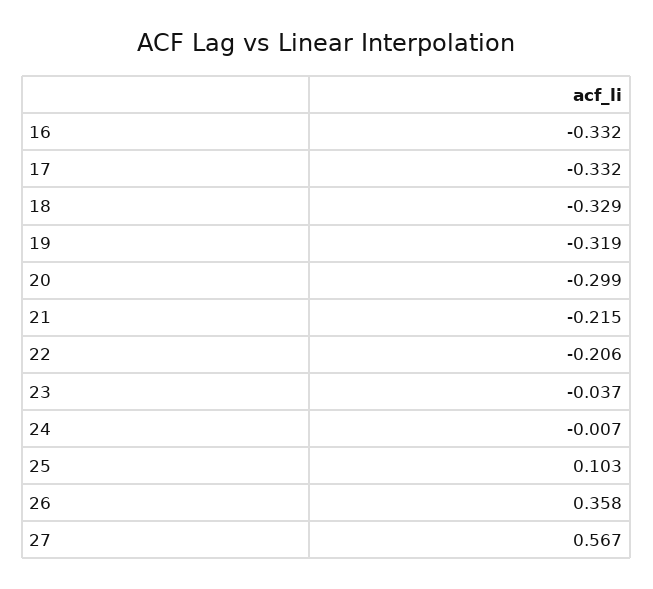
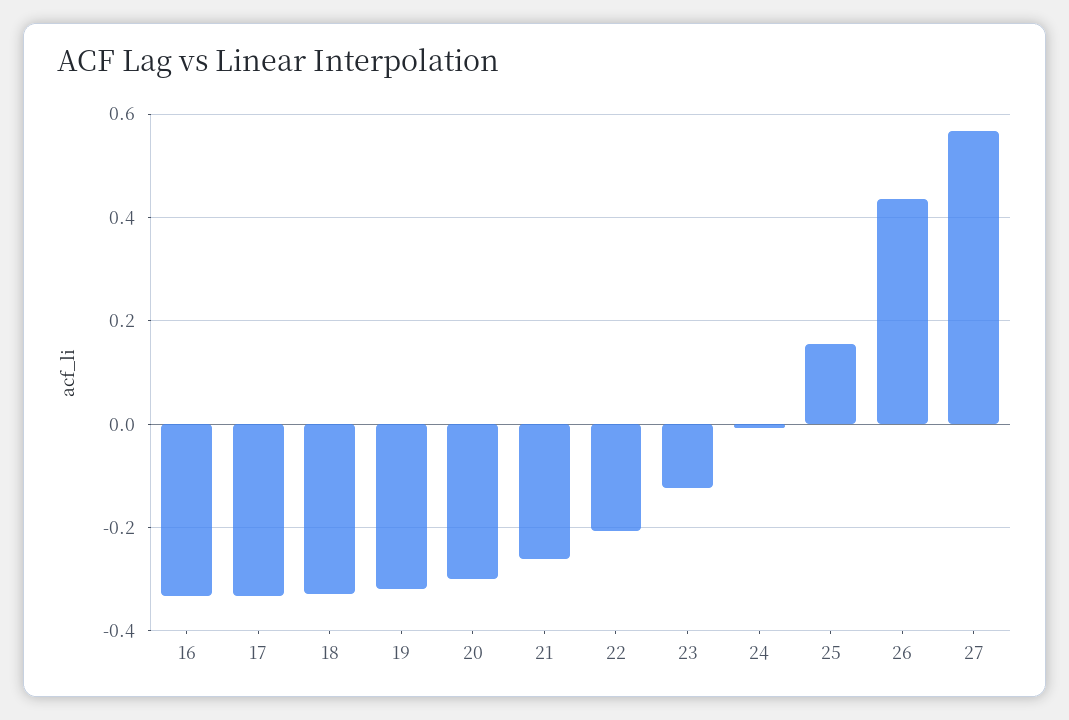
  {
    "16": -0.332,
    "17": -0.332,
    "18": -0.329,
    "19": -0.319,
    "20": -0.299,
-   "21": -0.215,
+   "21": -0.26,
    "22": -0.206,
-   "23": -0.037,
+   "23": -0.12,
    "24": -0.007,
-   "25": 0.103,
+   "25": 0.16,
-   "26": 0.358,
+   "26": 0.44,
    "27": 0.567
  }

